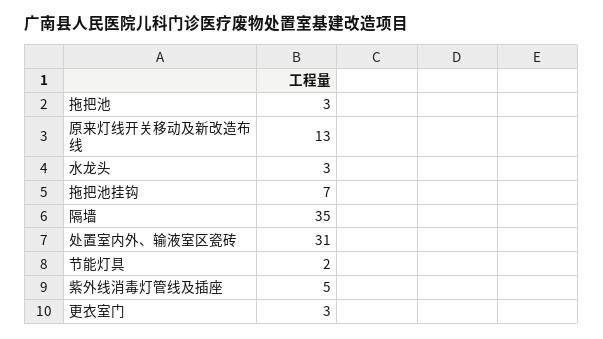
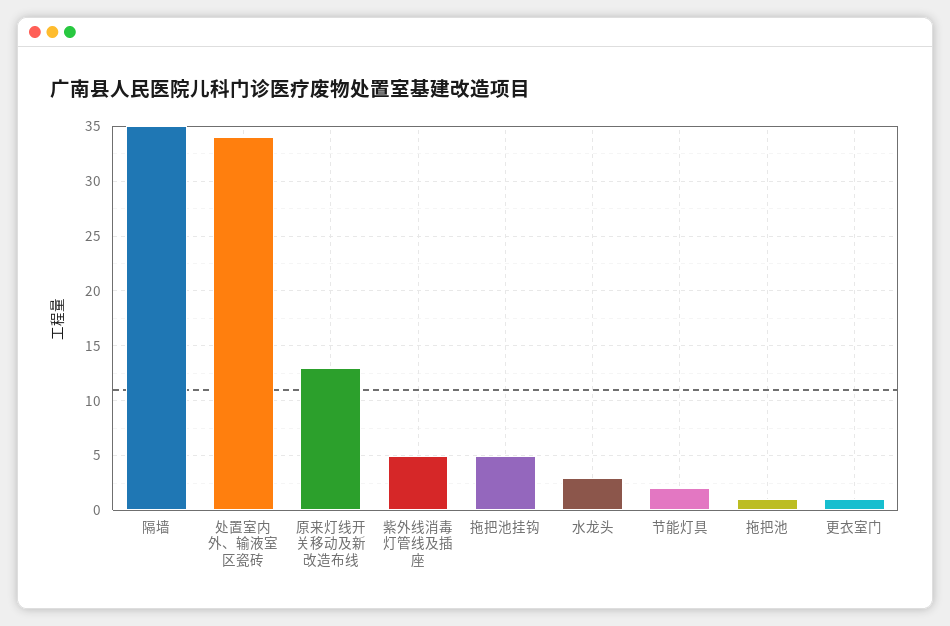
  {
-   "拖把池": 3,
+   "拖把池": 1,
    "原来灯线开关移动及新改造布线": 13,
    "水龙头": 3,
-   "拖把池挂钩": 7,
+   "拖把池挂钩": 5,
    "隔墙": 35,
-   "处置室内外、输液室区瓷砖": 31,
+   "处置室内外、输液室区瓷砖": 34,
    "节能灯具": 2,
    "紫外线消毒灯管线及插座": 5,
-   "更衣室门": 3
+   "更衣室门": 1
  }

